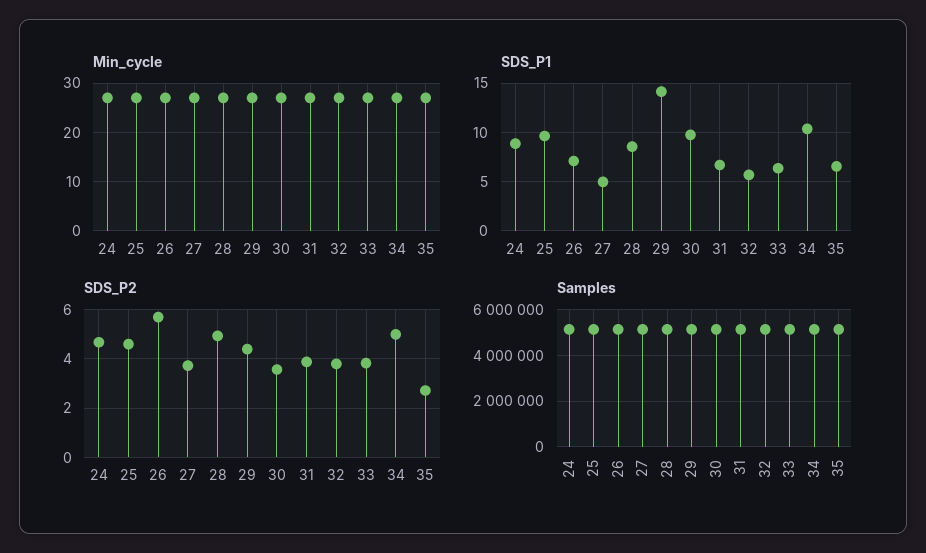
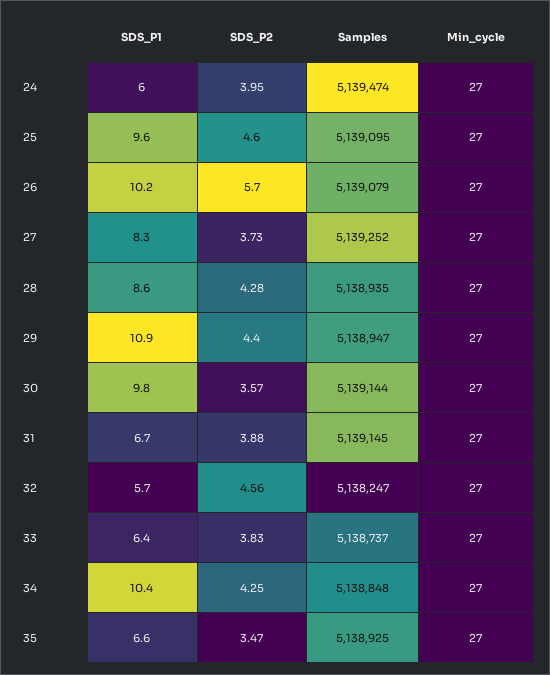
  {
    "Min_cycle": {
      "24": 27,
      "25": 27,
      "26": 27,
      "27": 27,
      "28": 27,
      "29": 27,
      "30": 27,
      "31": 27,
      "32": 27,
      "33": 27,
      "34": 27,
      "35": 27
    },
    "SDS_P1": {
-     "24": 9,
+     "24": 6,
      "25": 9.6,
-     "26": 7,
+     "26": 10.2,
-     "27": 5,
+     "27": 8.3,
      "28": 8.6,
-     "29": 14,
+     "29": 10.9,
      "30": 9.8,
      "31": 6.7,
      "32": 5.7,
      "33": 6.4,
      "34": 10.4,
      "35": 6.6
    },
    "SDS_P2": {
-     "24": 4.75,
+     "24": 3.95,
      "25": 4.6,
      "26": 5.7,
      "27": 3.73,
-     "28": 5,
+     "28": 4.28,
      "29": 4.4,
      "30": 3.57,
      "31": 3.88,
-     "32": 3.75,
+     "32": 4.56,
      "33": 3.83,
-     "34": 5,
+     "34": 4.25,
-     "35": 2.75
+     "35": 3.47
    },
    "Samples": {
      "24": 5139474,
      "25": 5139095,
      "26": 5139079,
      "27": 5139252,
      "28": 5138935,
      "29": 5138947,
      "30": 5139144,
      "31": 5139145,
      "32": 5138247,
      "33": 5138737,
      "34": 5138848,
      "35": 5138925
    }
  }

